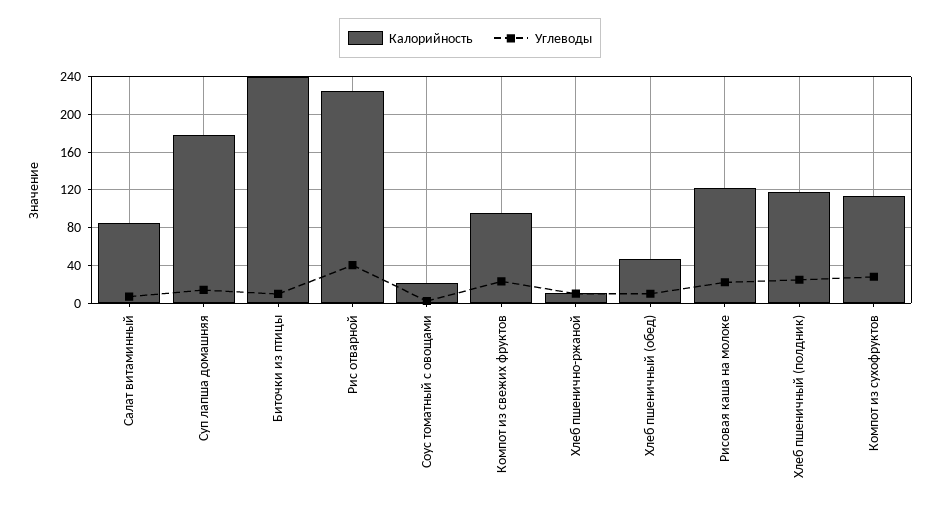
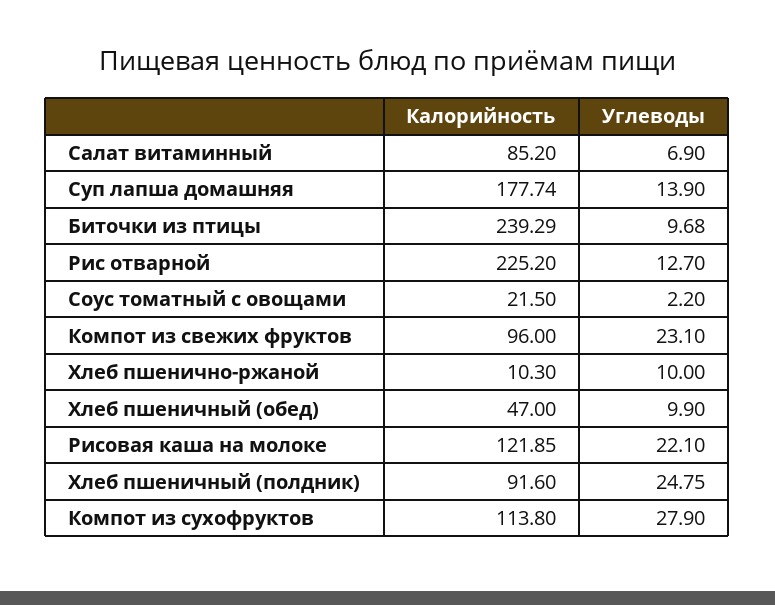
  {
    "Калорийность": {
      "Салат витаминный": 85.2,
      "Суп лапша домашняя": 177.74,
      "Биточки из птицы": 239.29,
      "Рис отварной": 225.2,
      "Соус томатный с овощами": 21.5,
      "Компот из свежих фруктов": 96,
      "Хлеб пшенично-ржаной": 10.3,
      "Хлеб пшеничный (обед)": 47,
      "Рисовая каша на молоке": 121.85,
-     "Хлеб пшеничный (полдник)": 120,
+     "Хлеб пшеничный (полдник)": 91.6,
      "Компот из сухофруктов": 113.8
    },
    "Углеводы": {
      "Салат витаминный": 6.9,
      "Суп лапша домашняя": 13.9,
      "Биточки из птицы": 9.68,
-     "Рис отварной": 40,
+     "Рис отварной": 12.7,
      "Соус томатный с овощами": 2.2,
      "Компот из свежих фруктов": 23.1,
      "Хлеб пшенично-ржаной": 10,
      "Хлеб пшеничный (обед)": 9.9,
      "Рисовая каша на молоке": 22.1,
      "Хлеб пшеничный (полдник)": 24.75,
      "Компот из сухофруктов": 27.9
    }
  }

